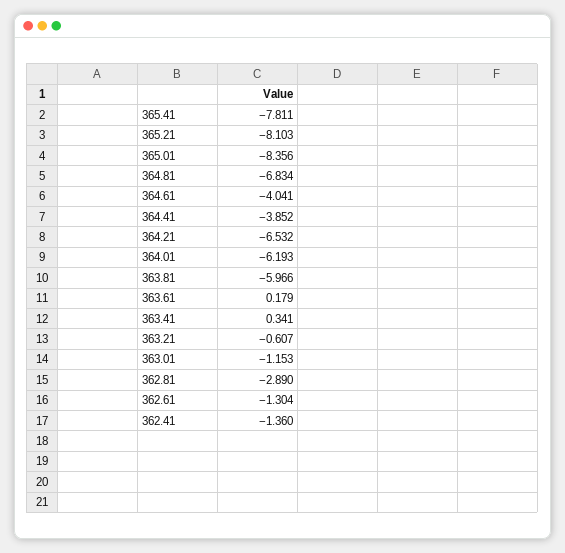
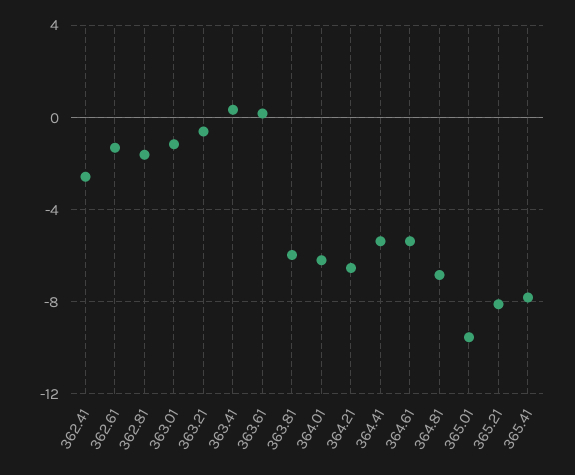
  {
    "365.41": -7.811,
    "365.21": -8.103,
-   "365.01": -8.356,
+   "365.01": -9.5,
    "364.81": -6.834,
-   "364.61": -4.041,
+   "364.61": -5.5,
-   "364.41": -3.852,
+   "364.41": -5.5,
    "364.21": -6.532,
    "364.01": -6.193,
    "363.81": -5.966,
    "363.61": 0.179,
    "363.41": 0.341,
    "363.21": -0.607,
    "363.01": -1.153,
-   "362.81": -2.89,
+   "362.81": -1.5,
    "362.61": -1.304,
-   "362.41": -1.36
+   "362.41": -2.5
  }

